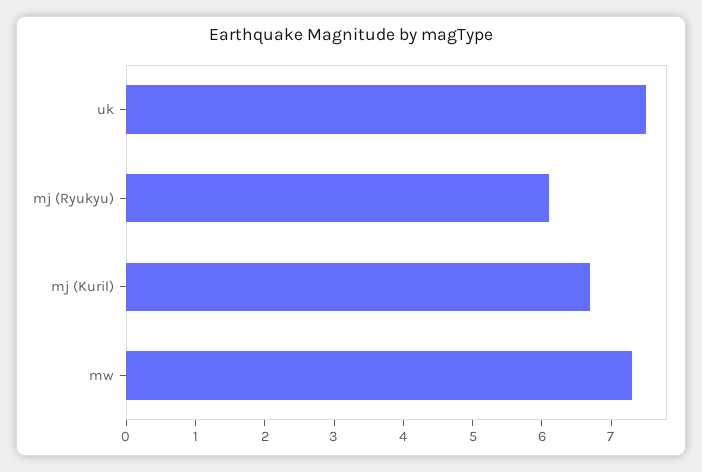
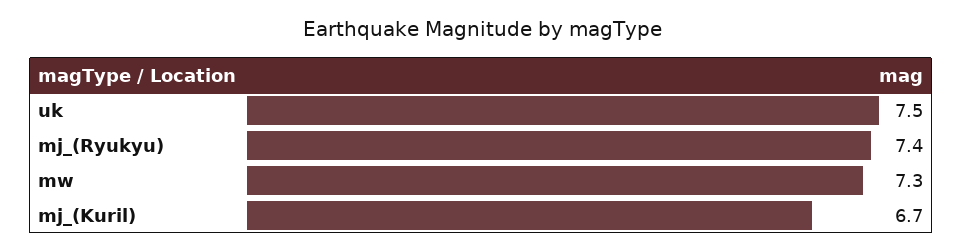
  {
    "uk": 7.5,
-   "mj (Ryukyu)": 6,
+   "mj (Ryukyu)": 7.4,
    "mj (Kuril)": 6.7,
    "mw": 7.3
  }

